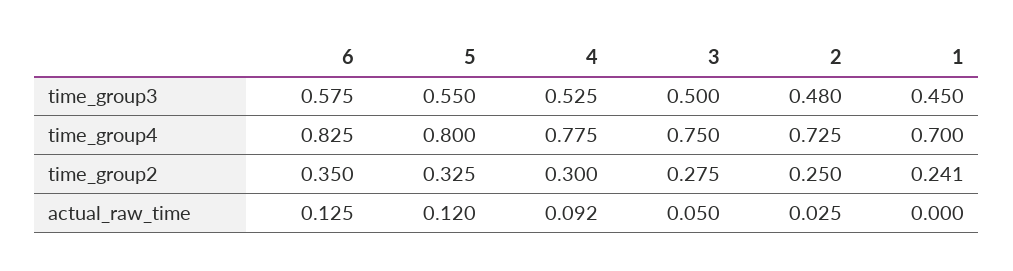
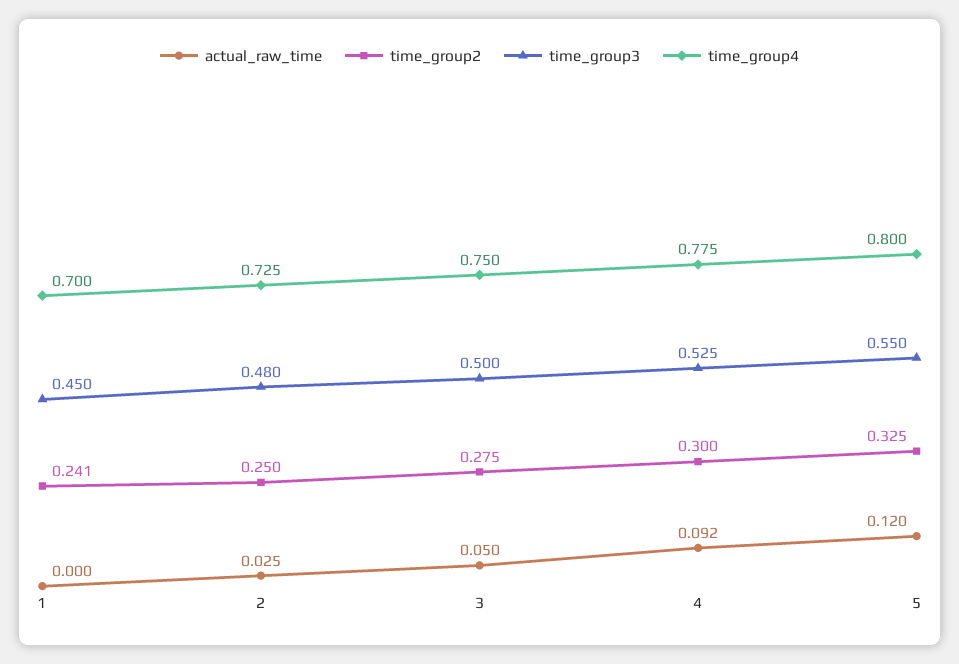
  {
    "time_group3": {
-     "6": 0.575,
      "5": 0.55,
      "4": 0.525,
      "3": 0.5,
      "2": 0.48,
      "1": 0.45
    },
    "time_group4": {
-     "6": 0.825,
      "5": 0.8,
      "4": 0.775,
      "3": 0.75,
      "2": 0.725,
      "1": 0.7
    },
    "time_group2": {
-     "6": 0.35,
      "5": 0.325,
      "4": 0.3,
      "3": 0.275,
      "2": 0.25,
      "1": 0.241
    },
    "actual_raw_time": {
-     "6": 0.125,
      "5": 0.12,
      "4": 0.092,
      "3": 0.05,
      "2": 0.025,
      "1": 0
    }
  }

